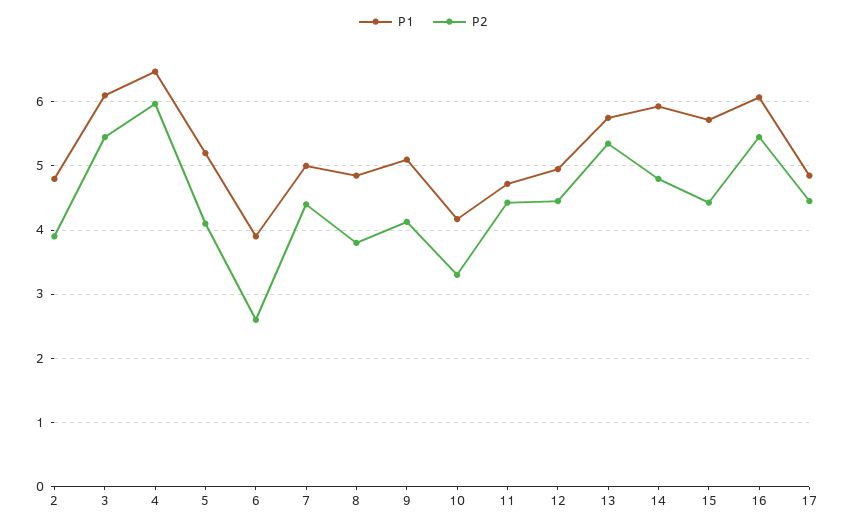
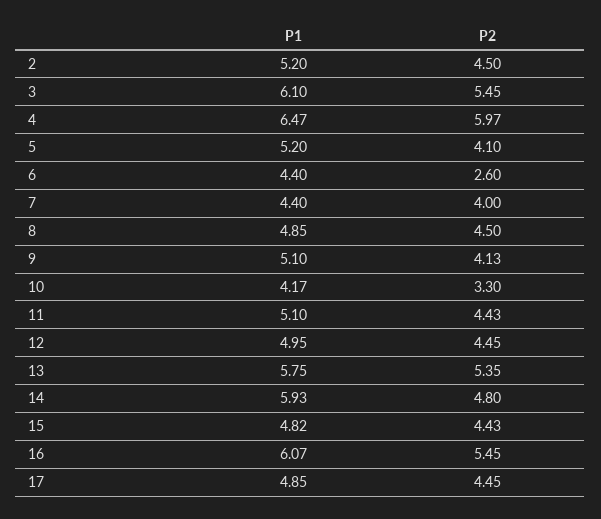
  {
    "P1": {
-     "2": 4.8,
+     "2": 5.2,
      "3": 6.1,
      "4": 6.47,
      "5": 5.2,
-     "6": 3.9,
+     "6": 4.4,
-     "7": 5,
+     "7": 4.4,
      "8": 4.85,
      "9": 5.1,
      "10": 4.17,
-     "11": 4.7,
+     "11": 5.1,
      "12": 4.95,
      "13": 5.75,
      "14": 5.93,
-     "15": 5.7,
+     "15": 4.82,
      "16": 6.07,
      "17": 4.85
    },
    "P2": {
-     "2": 3.9,
+     "2": 4.5,
      "3": 5.45,
      "4": 5.97,
      "5": 4.1,
      "6": 2.6,
-     "7": 4.4,
+     "7": 4,
-     "8": 3.8,
+     "8": 4.5,
      "9": 4.13,
      "10": 3.3,
      "11": 4.43,
      "12": 4.45,
      "13": 5.35,
      "14": 4.8,
      "15": 4.43,
      "16": 5.45,
      "17": 4.45
    }
  }

